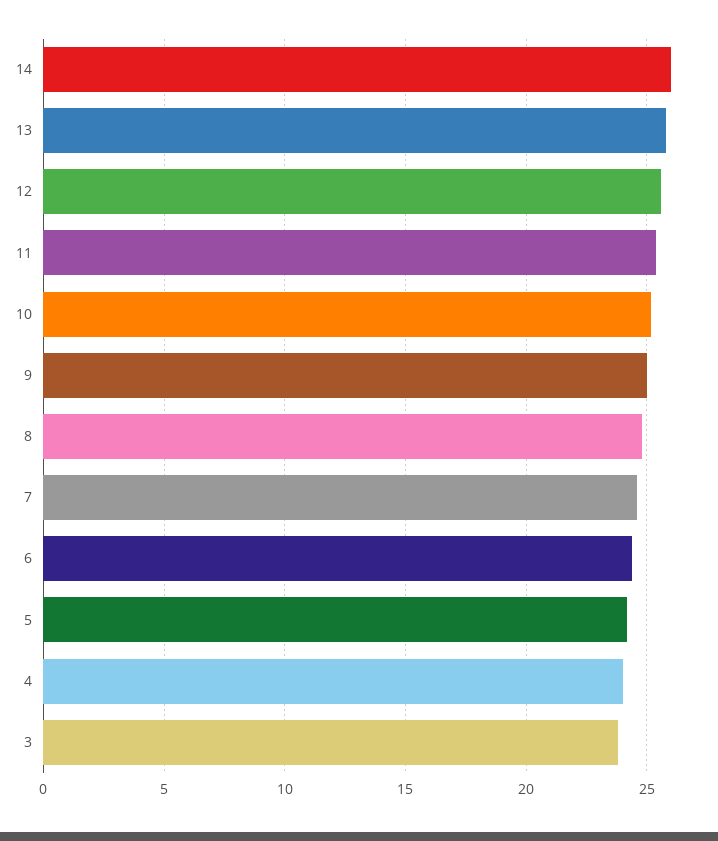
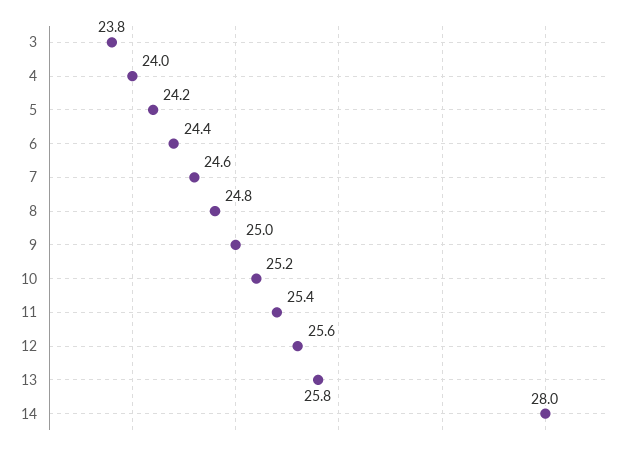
  {
-   "14": 26,
+   "14": 28,
    "13": 25.8,
    "12": 25.6,
    "11": 25.4,
    "10": 25.2,
    "9": 25,
    "8": 24.8,
    "7": 24.6,
    "6": 24.4,
    "5": 24.2,
    "4": 24,
    "3": 23.8
  }

